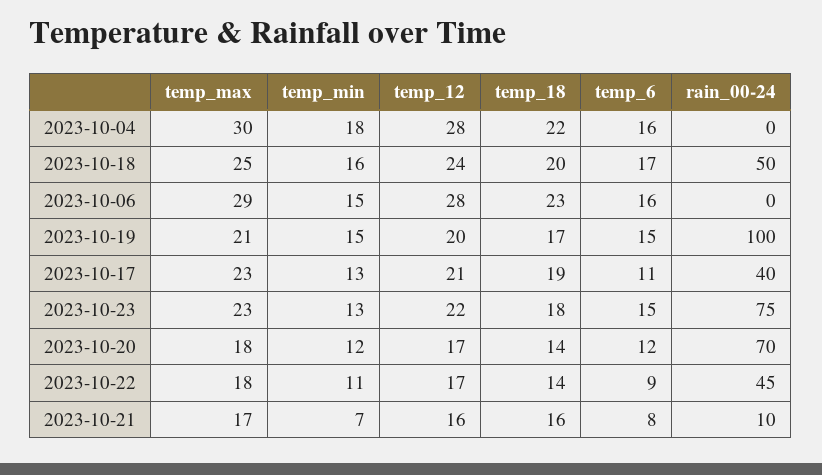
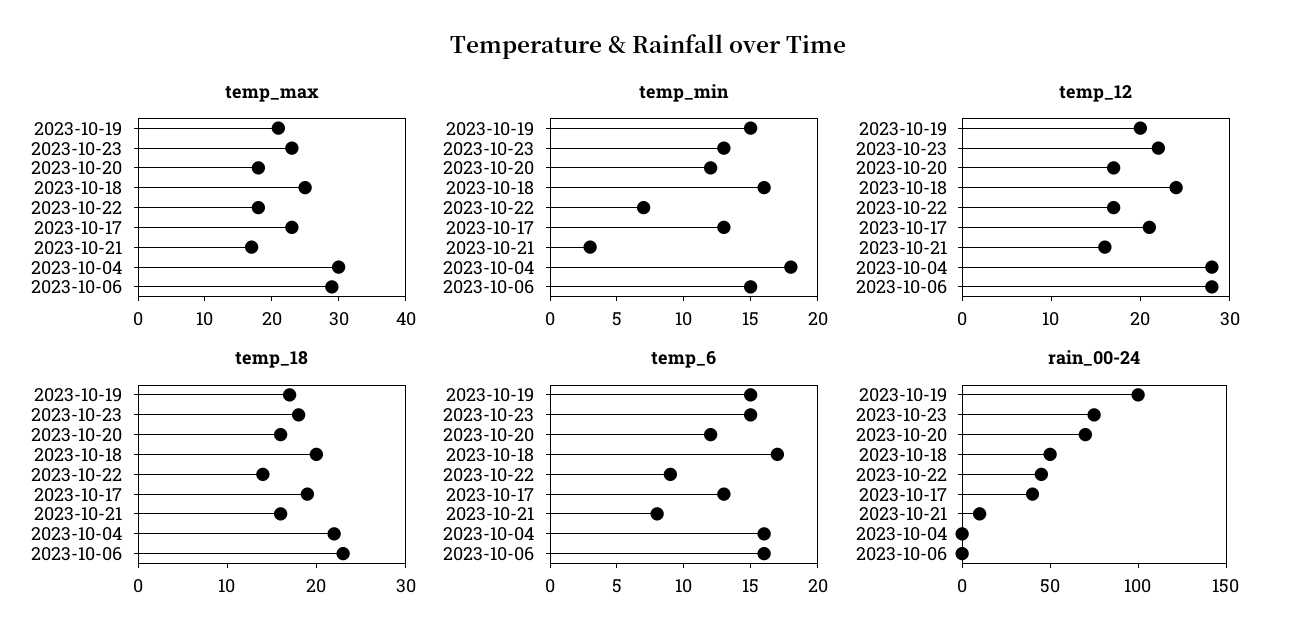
  {
    "temp_max": {
      "2023-10-04": 30,
      "2023-10-18": 25,
      "2023-10-06": 29,
      "2023-10-19": 21,
      "2023-10-17": 23,
      "2023-10-23": 23,
      "2023-10-20": 18,
      "2023-10-22": 18,
      "2023-10-21": 17
    },
    "temp_min": {
      "2023-10-04": 18,
      "2023-10-18": 16,
      "2023-10-06": 15,
      "2023-10-19": 15,
      "2023-10-17": 13,
      "2023-10-23": 13,
      "2023-10-20": 12,
-     "2023-10-22": 11,
+     "2023-10-22": 7,
-     "2023-10-21": 7
+     "2023-10-21": 3
    },
    "temp_12": {
      "2023-10-04": 28,
      "2023-10-18": 24,
      "2023-10-06": 28,
      "2023-10-19": 20,
      "2023-10-17": 21,
      "2023-10-23": 22,
      "2023-10-20": 17,
      "2023-10-22": 17,
      "2023-10-21": 16
    },
    "temp_18": {
      "2023-10-04": 22,
      "2023-10-18": 20,
      "2023-10-06": 23,
      "2023-10-19": 17,
      "2023-10-17": 19,
      "2023-10-23": 18,
-     "2023-10-20": 14,
+     "2023-10-20": 16,
      "2023-10-22": 14,
      "2023-10-21": 16
    },
    "temp_6": {
      "2023-10-04": 16,
      "2023-10-18": 17,
      "2023-10-06": 16,
      "2023-10-19": 15,
-     "2023-10-17": 11,
+     "2023-10-17": 13,
      "2023-10-23": 15,
      "2023-10-20": 12,
      "2023-10-22": 9,
      "2023-10-21": 8
    },
    "rain_00-24": {
      "2023-10-04": 0,
      "2023-10-18": 50,
      "2023-10-06": 0,
      "2023-10-19": 100,
      "2023-10-17": 40,
      "2023-10-23": 75,
      "2023-10-20": 70,
      "2023-10-22": 45,
      "2023-10-21": 10
    }
  }

